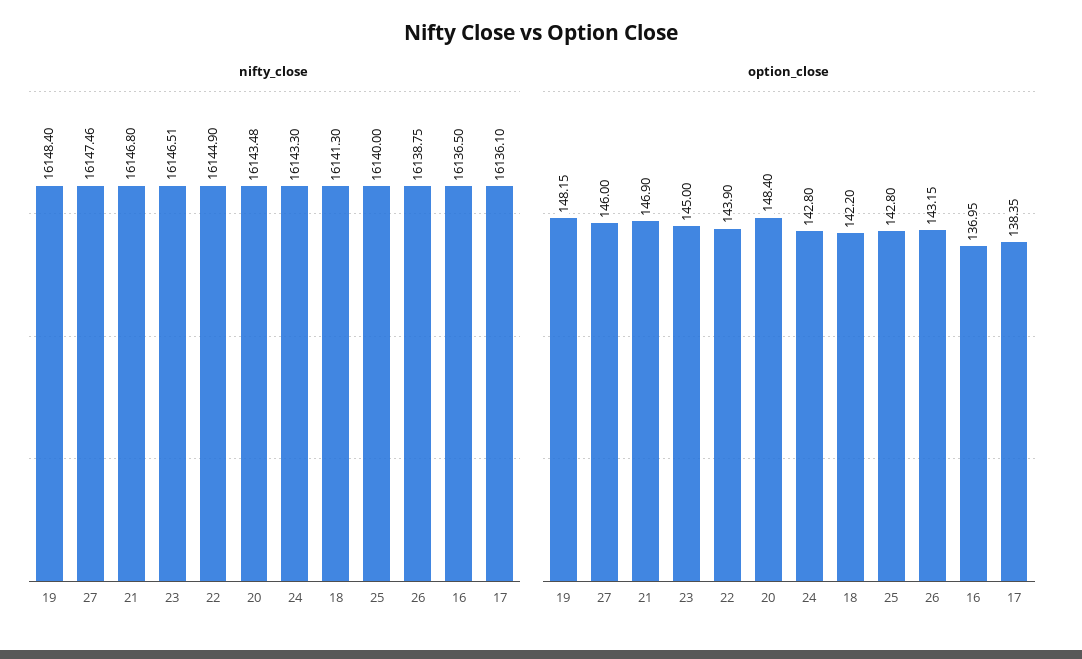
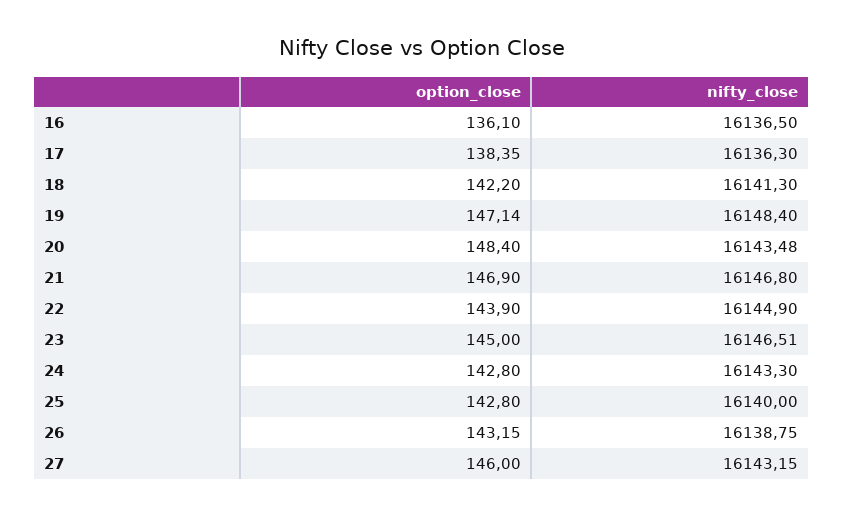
  {
    "nifty_close": {
      "19": 16148.4,
-     "27": 16147.46,
+     "27": 16143.15,
      "21": 16146.8,
      "23": 16146.51,
      "22": 16144.9,
      "20": 16143.48,
      "24": 16143.3,
      "18": 16141.3,
      "25": 16140,
      "26": 16138.75,
      "16": 16136.5,
-     "17": 16136.1
+     "17": 16136.3
    },
    "option_close": {
-     "19": 148.15,
+     "19": 147.14,
      "27": 146,
      "21": 146.9,
      "23": 145,
      "22": 143.9,
      "20": 148.4,
      "24": 142.8,
      "18": 142.2,
      "25": 142.8,
      "26": 143.15,
-     "16": 136.95,
+     "16": 136.1,
      "17": 138.35
    }
  }

